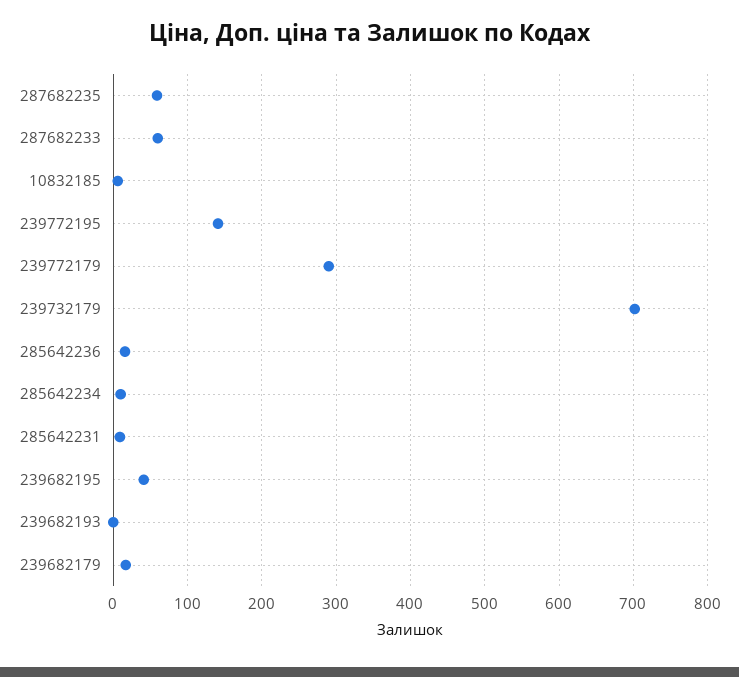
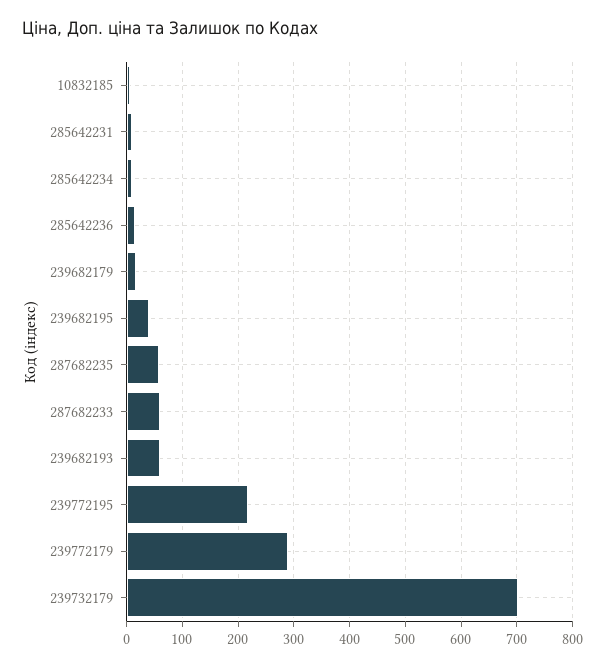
  {
    "287682235": 60,
    "287682233": 60,
    "10832185": 10,
-   "239772195": 140,
+   "239772195": 220,
    "239772179": 290,
    "239732179": 700,
    "285642236": 20,
    "285642234": 10,
    "285642231": 10,
    "239682195": 40,
-   "239682193": 0,
+   "239682193": 60,
    "239682179": 20
  }

